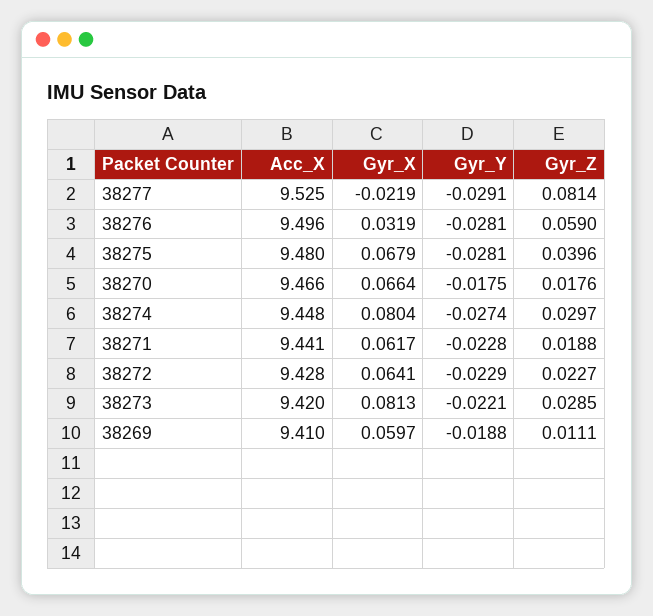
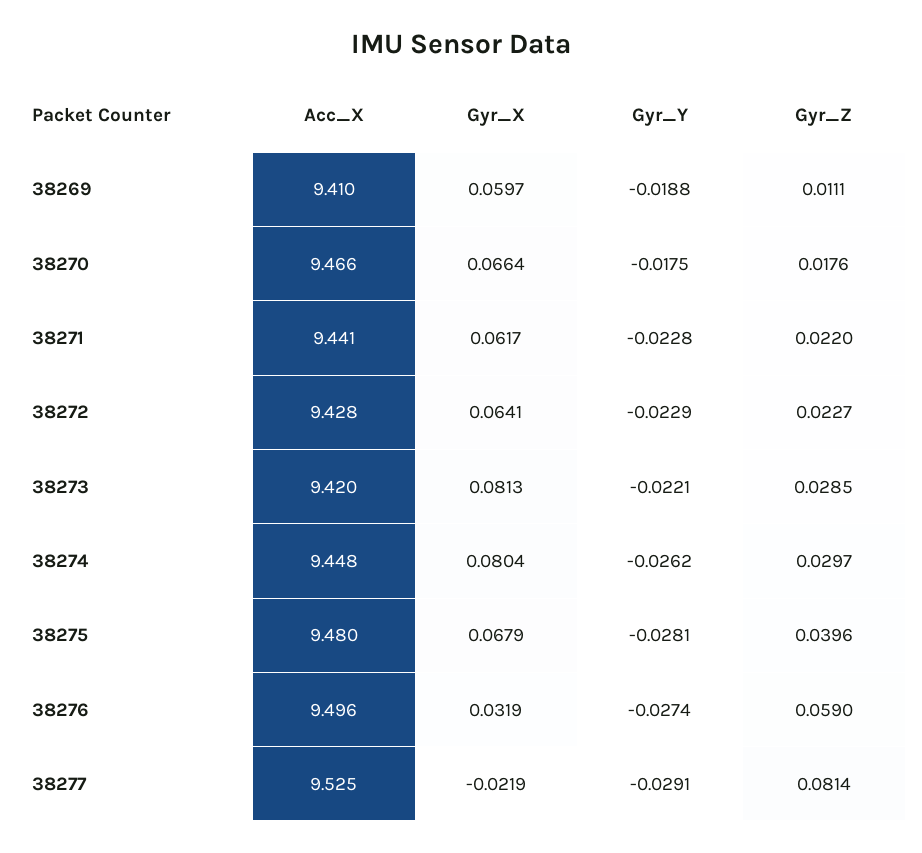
  {
    "Acc_X": {
      "38277": 9.525,
      "38276": 9.496,
      "38275": 9.48,
      "38270": 9.466,
      "38274": 9.448,
      "38271": 9.441,
      "38272": 9.428,
      "38273": 9.42,
      "38269": 9.41
    },
    "Gyr_X": {
      "38277": -0.0219,
      "38276": 0.0319,
      "38275": 0.0679,
      "38270": 0.0664,
      "38274": 0.0804,
      "38271": 0.0617,
      "38272": 0.0641,
      "38273": 0.0813,
      "38269": 0.0597
    },
    "Gyr_Y": {
      "38277": -0.0291,
-     "38276": -0.0281,
+     "38276": -0.0274,
      "38275": -0.0281,
      "38270": -0.0175,
-     "38274": -0.0274,
+     "38274": -0.0262,
      "38271": -0.0228,
      "38272": -0.0229,
      "38273": -0.0221,
      "38269": -0.0188
    },
    "Gyr_Z": {
      "38277": 0.0814,
      "38276": 0.059,
      "38275": 0.0396,
      "38270": 0.0176,
      "38274": 0.0297,
-     "38271": 0.0188,
+     "38271": 0.022,
      "38272": 0.0227,
      "38273": 0.0285,
      "38269": 0.0111
    }
  }

